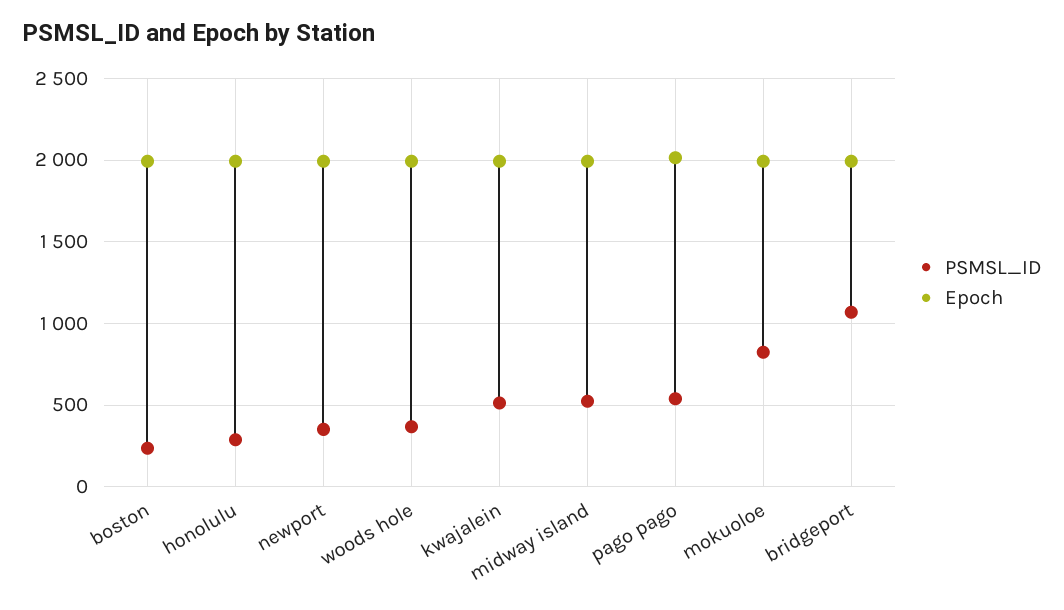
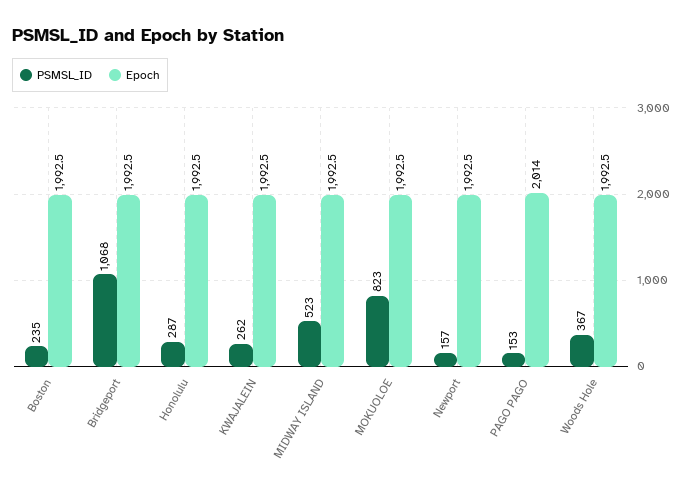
  {
    "PSMSL_ID": {
      "boston": 235,
      "honolulu": 287,
-     "newport": 350,
+     "newport": 157,
      "woods hole": 367,
-     "kwajalein": 500,
+     "kwajalein": 262,
      "midway island": 523,
-     "pago pago": 550,
+     "pago pago": 153,
      "mokuoloe": 823,
      "bridgeport": 1068
    },
    "Epoch": {
      "boston": 1992.5,
      "honolulu": 1992.5,
      "newport": 1992.5,
      "woods hole": 1992.5,
      "kwajalein": 1992.5,
      "midway island": 1992.5,
      "pago pago": 2014,
      "mokuoloe": 1992.5,
      "bridgeport": 1992.5
    }
  }

